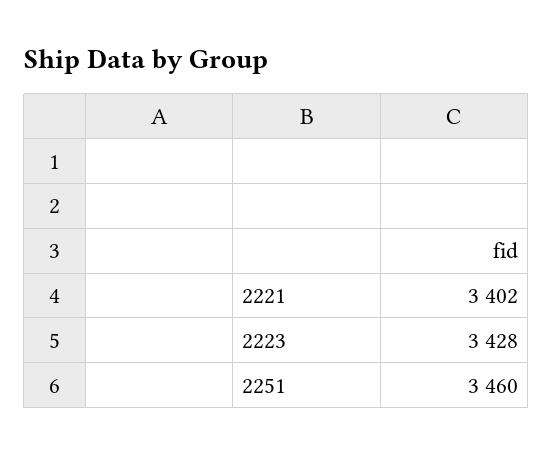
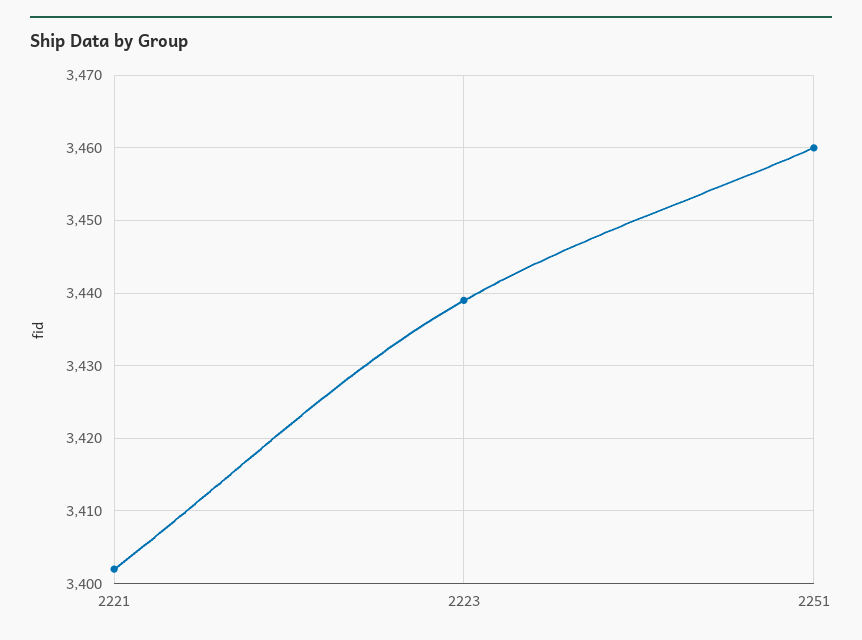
  {
    "2221": 3402,
-   "2223": 3428,
+   "2223": 3439,
    "2251": 3460
  }

